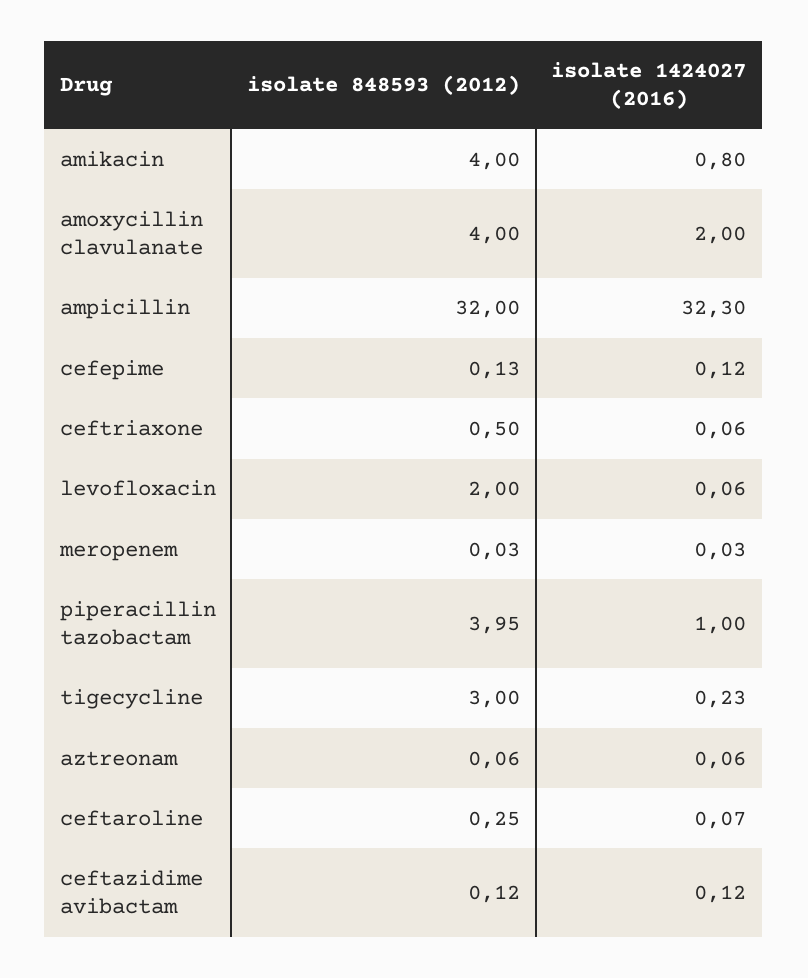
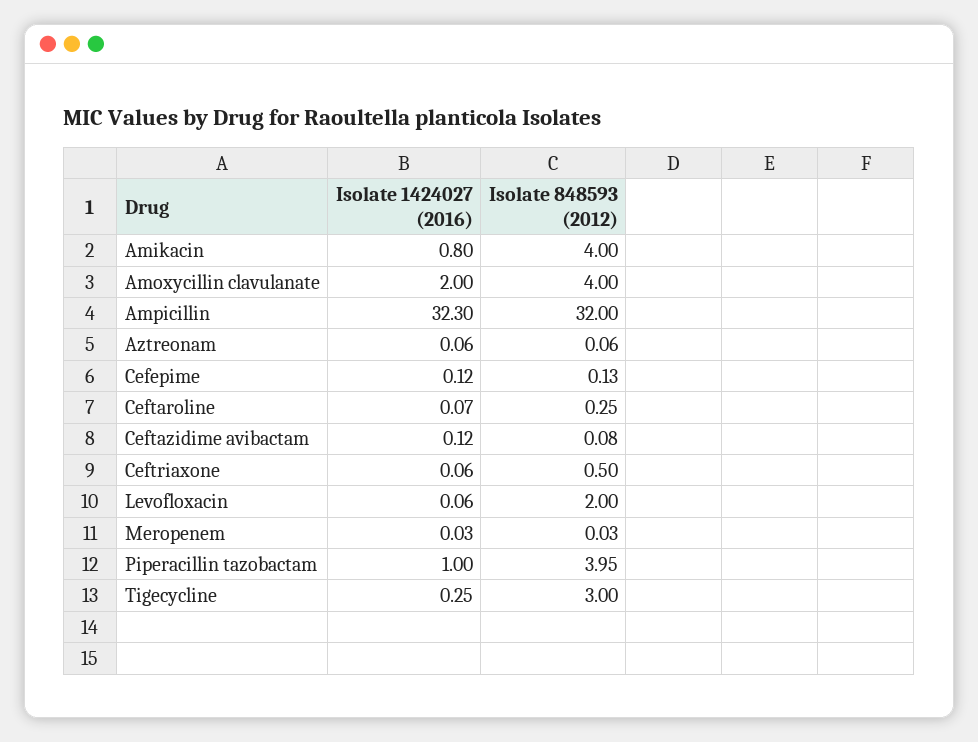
  {
    "isolate 848593 (2012)": {
      "amikacin": 4,
      "amoxycillin clavulanate": 4,
      "ampicillin": 32,
      "cefepime": 0.13,
      "ceftriaxone": 0.5,
      "levofloxacin": 2,
      "meropenem": 0.03,
      "piperacillin tazobactam": 3.95,
      "tigecycline": 3,
      "aztreonam": 0.06,
      "ceftaroline": 0.25,
-     "ceftazidime avibactam": 0.12
+     "ceftazidime avibactam": 0.08
    },
    "isolate 1424027 (2016)": {
      "amikacin": 0.8,
      "amoxycillin clavulanate": 2,
      "ampicillin": 32.3,
      "cefepime": 0.12,
      "ceftriaxone": 0.06,
      "levofloxacin": 0.06,
      "meropenem": 0.03,
      "piperacillin tazobactam": 1,
-     "tigecycline": 0.23,
+     "tigecycline": 0.25,
      "aztreonam": 0.06,
      "ceftaroline": 0.07,
      "ceftazidime avibactam": 0.12
    }
  }

